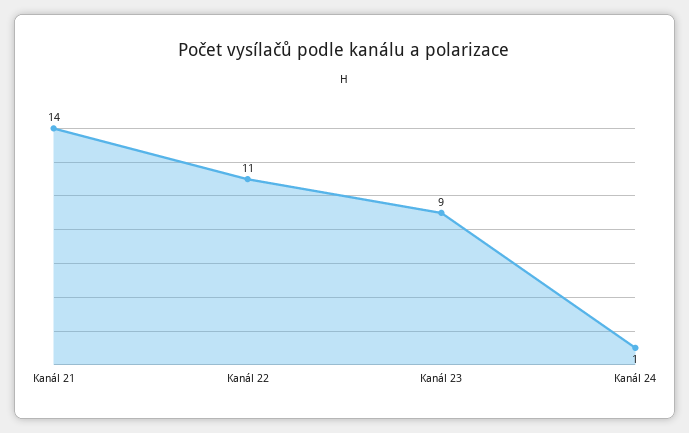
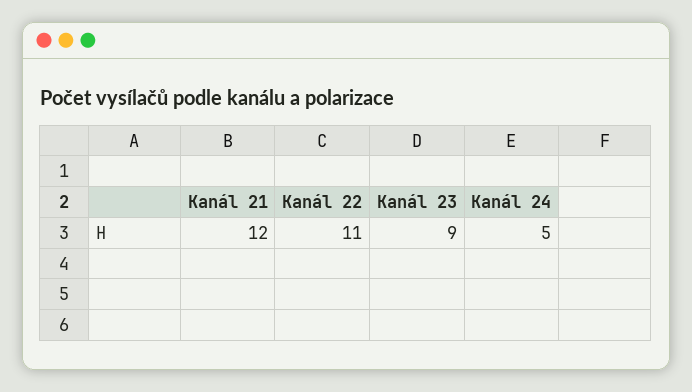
  {
-   "Kanál 21": 14,
+   "Kanál 21": 12,
    "Kanál 22": 11,
    "Kanál 23": 9,
-   "Kanál 24": 1
+   "Kanál 24": 5
  }

